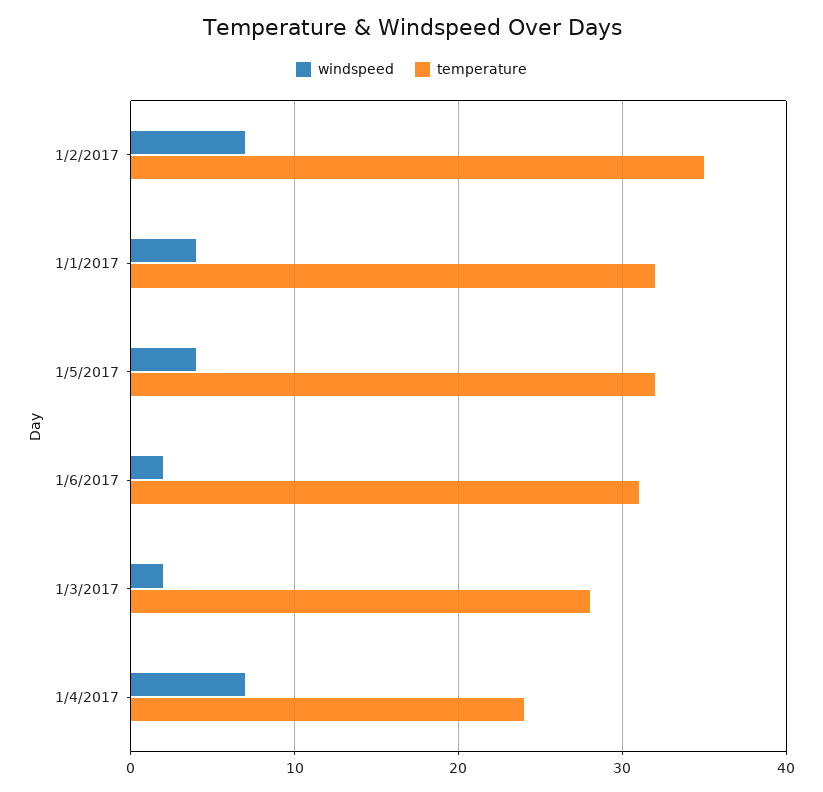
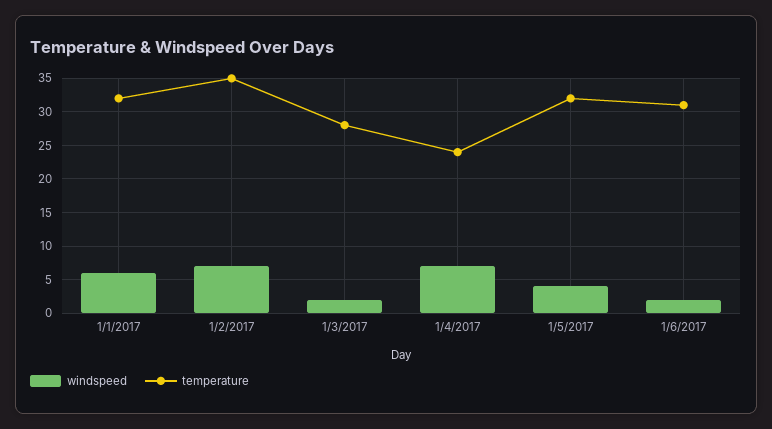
  {
    "windspeed": {
      "1/2/2017": 7,
-     "1/1/2017": 4,
+     "1/1/2017": 6,
      "1/5/2017": 4,
      "1/6/2017": 2,
      "1/3/2017": 2,
      "1/4/2017": 7
    },
    "temperature": {
      "1/2/2017": 35,
      "1/1/2017": 32,
      "1/5/2017": 32,
      "1/6/2017": 31,
      "1/3/2017": 28,
      "1/4/2017": 24
    }
  }

